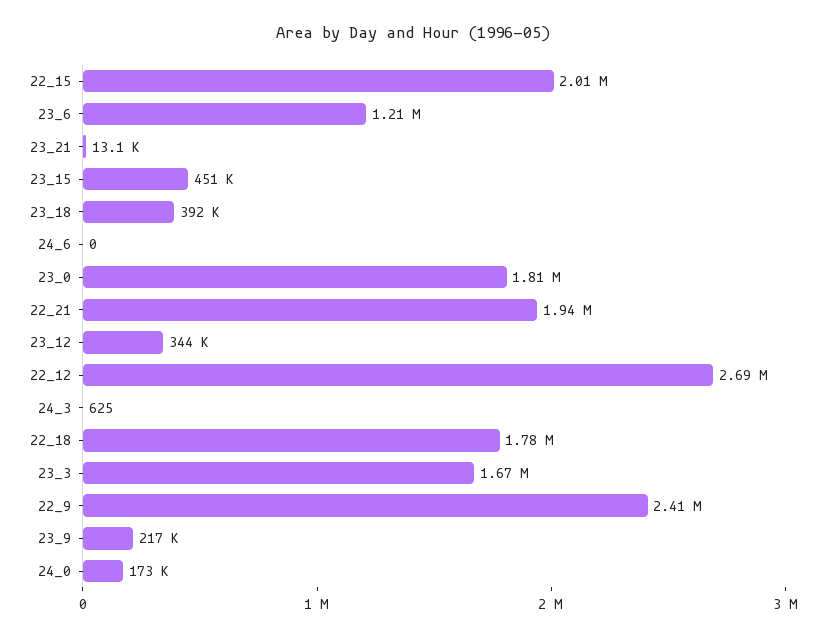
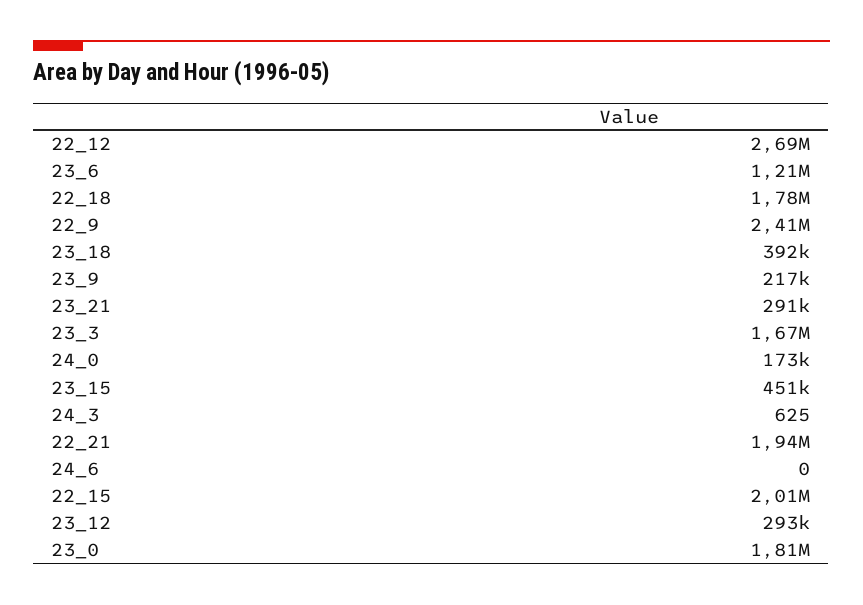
  {
    "22_15": 2010000,
    "23_6": 1210000,
-   "23_21": 13100,
+   "23_21": 291000,
    "23_15": 451000,
    "23_18": 392000,
    "24_6": 0,
    "23_0": 1810000,
    "22_21": 1940000,
-   "23_12": 344000,
+   "23_12": 293000,
    "22_12": 2690000,
    "24_3": 625,
    "22_18": 1780000,
    "23_3": 1670000,
    "22_9": 2410000,
    "23_9": 217000,
    "24_0": 173000
  }

